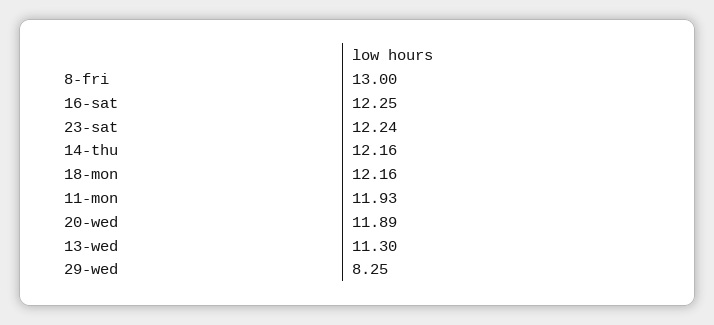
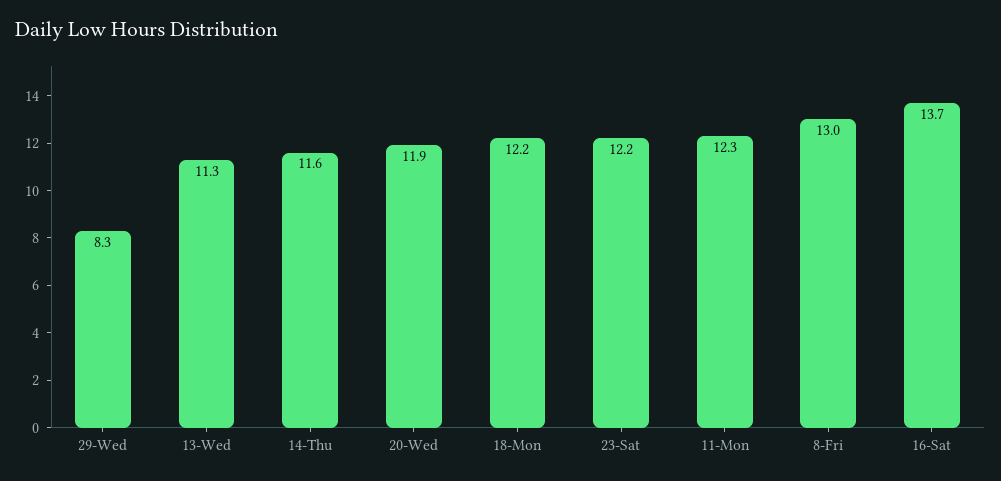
  {
    "8-fri": 13,
-   "16-sat": 12.25,
+   "16-sat": 13.7,
    "23-sat": 12.24,
-   "14-thu": 12.16,
+   "14-thu": 11.6,
    "18-mon": 12.16,
-   "11-mon": 11.93,
+   "11-mon": 12.3,
    "20-wed": 11.89,
    "13-wed": 11.3,
    "29-wed": 8.25
  }

